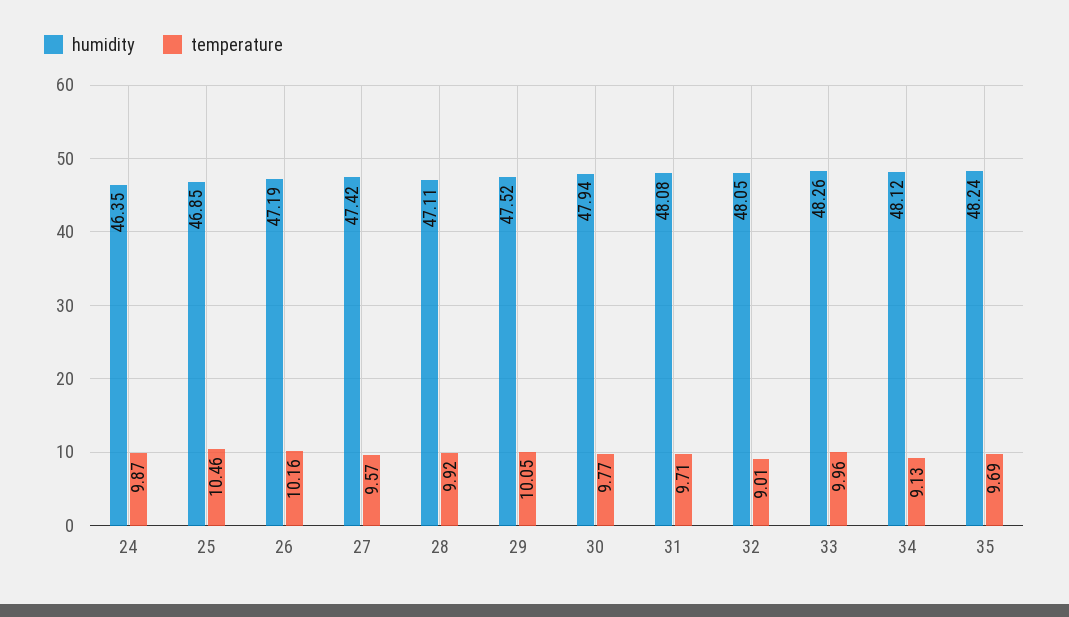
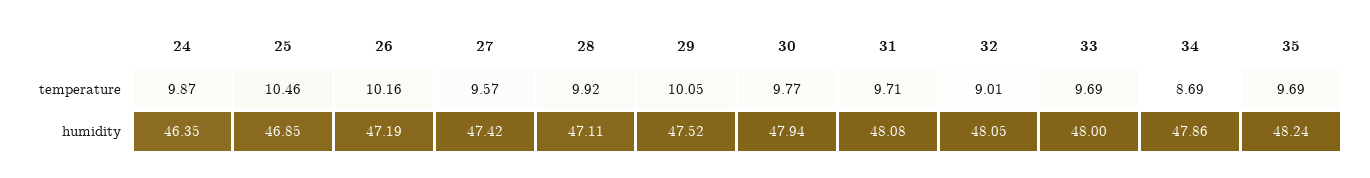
  {
    "humidity": {
      "24": 46.35,
      "25": 46.85,
      "26": 47.19,
      "27": 47.42,
      "28": 47.11,
      "29": 47.52,
      "30": 47.94,
      "31": 48.08,
      "32": 48.05,
-     "33": 48.26,
+     "33": 48,
-     "34": 48.12,
+     "34": 47.86,
      "35": 48.24
    },
    "temperature": {
      "24": 9.87,
      "25": 10.46,
      "26": 10.16,
      "27": 9.57,
      "28": 9.92,
      "29": 10.05,
      "30": 9.77,
      "31": 9.71,
      "32": 9.01,
-     "33": 9.96,
+     "33": 9.69,
-     "34": 9.13,
+     "34": 8.69,
      "35": 9.69
    }
  }

